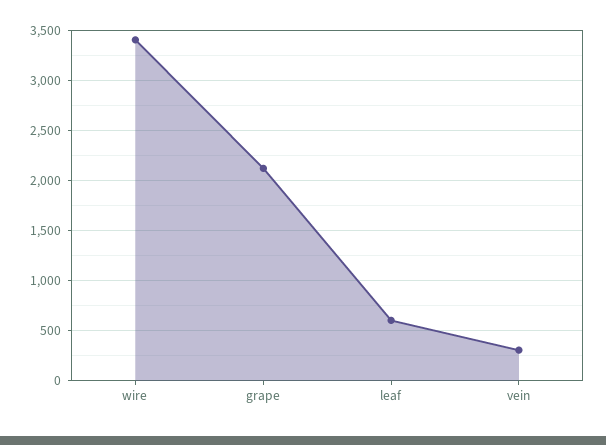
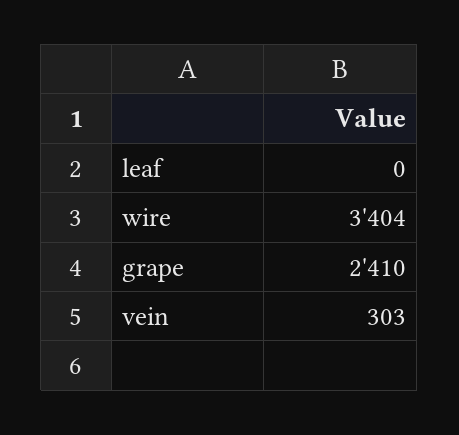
  {
    "wire": 3404,
-   "grape": 2100,
+   "grape": 2410,
-   "leaf": 600,
+   "leaf": 0,
    "vein": 303
  }

